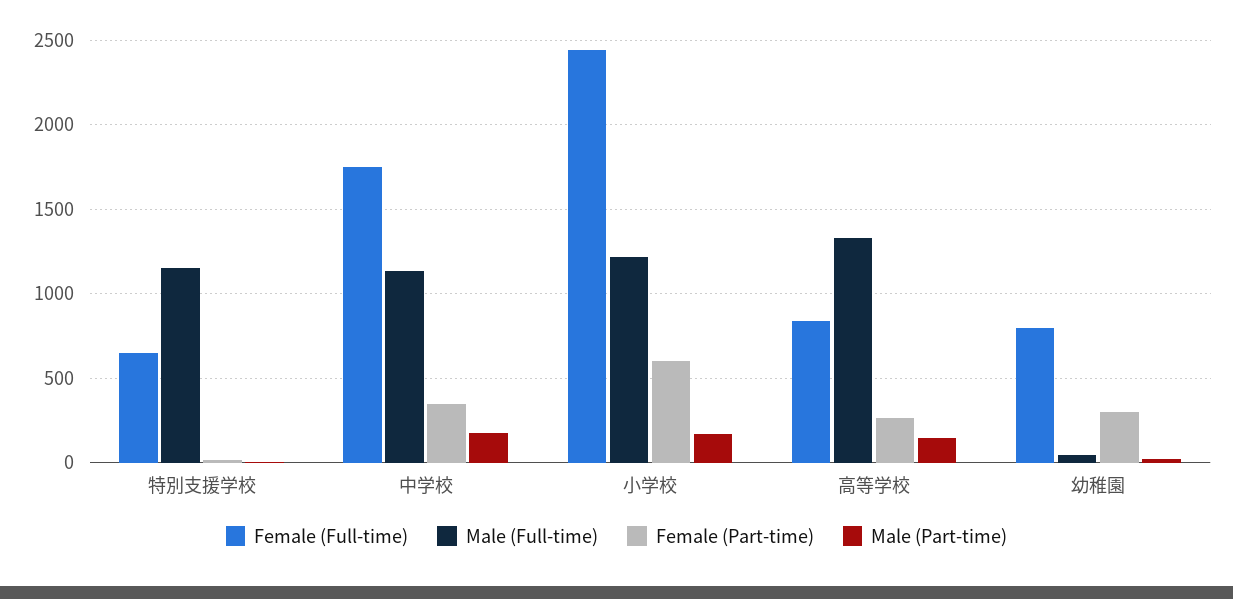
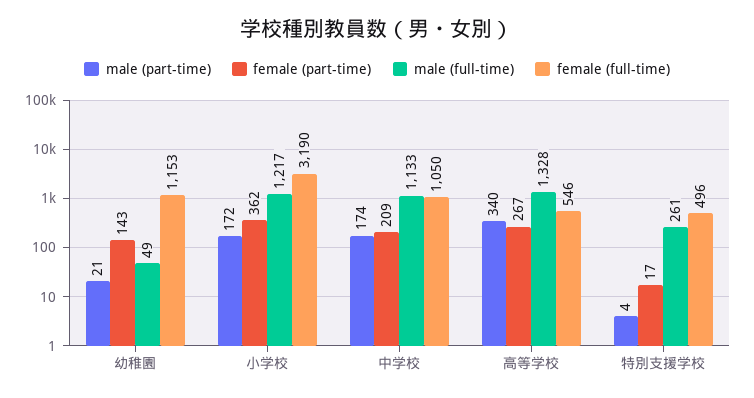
  {
    "Female (Full-time)": {
-     "特別支援学校": 650,
+     "特別支援学校": 496,
-     "中学校": 1750,
+     "中学校": 1050,
-     "小学校": 2450,
+     "小学校": 3190,
-     "高等学校": 850,
+     "高等学校": 546,
-     "幼稚園": 800
+     "幼稚園": 1153
    },
    "Male (Full-time)": {
-     "特別支援学校": 1150,
+     "特別支援学校": 261,
      "中学校": 1133,
      "小学校": 1217,
      "高等学校": 1328,
      "幼稚園": 49
    },
    "Female (Part-time)": {
      "特別支援学校": 17,
-     "中学校": 350,
+     "中学校": 209,
-     "小学校": 600,
+     "小学校": 362,
      "高等学校": 267,
-     "幼稚園": 300
+     "幼稚園": 143
    },
    "Male (Part-time)": {
      "特別支援学校": 4,
      "中学校": 174,
      "小学校": 172,
-     "高等学校": 150,
+     "高等学校": 340,
      "幼稚園": 21
    }
  }

